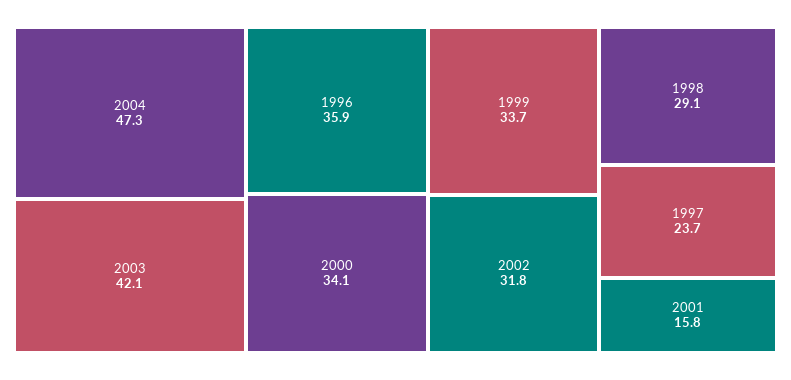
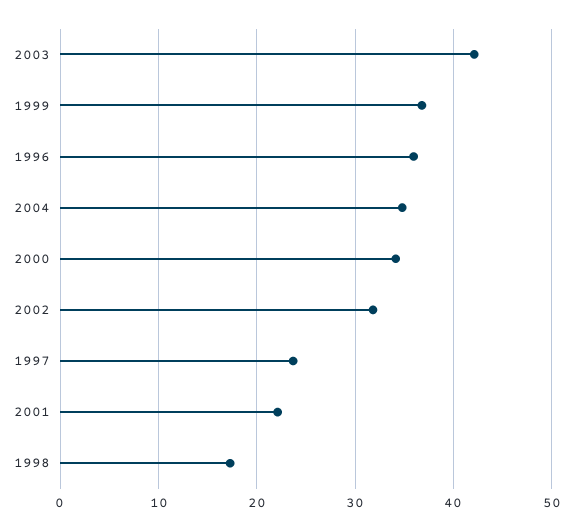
  {
-   "2004": 47.3,
+   "2004": 35,
    "2003": 42.1,
    "1996": 35.9,
    "2000": 34.1,
-   "1999": 33.7,
+   "1999": 37,
    "2002": 31.8,
-   "1998": 29.1,
+   "1998": 17,
    "1997": 23.7,
-   "2001": 15.8
+   "2001": 22
  }

